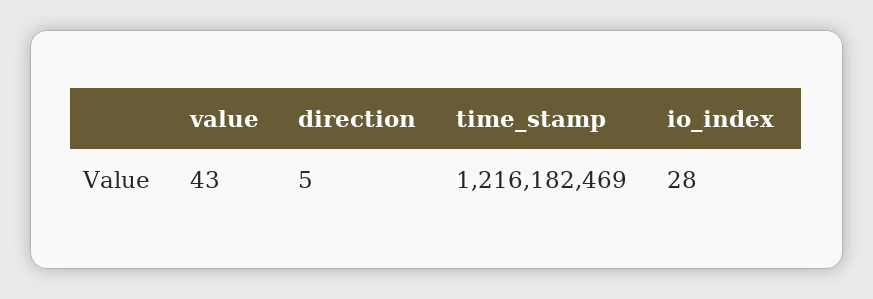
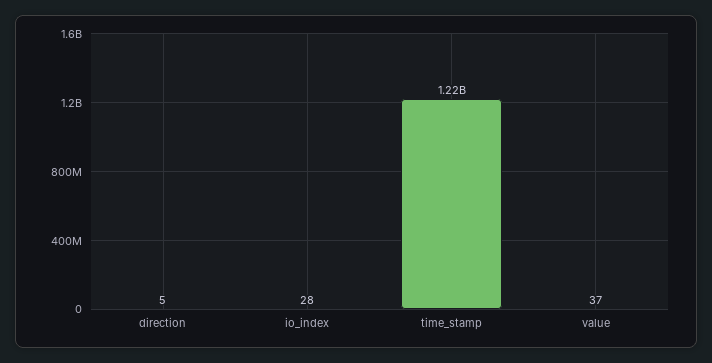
  {
-   "value": 43,
+   "value": 37,
    "direction": 5,
    "time_stamp": 1216182469,
    "io_index": 28
  }

